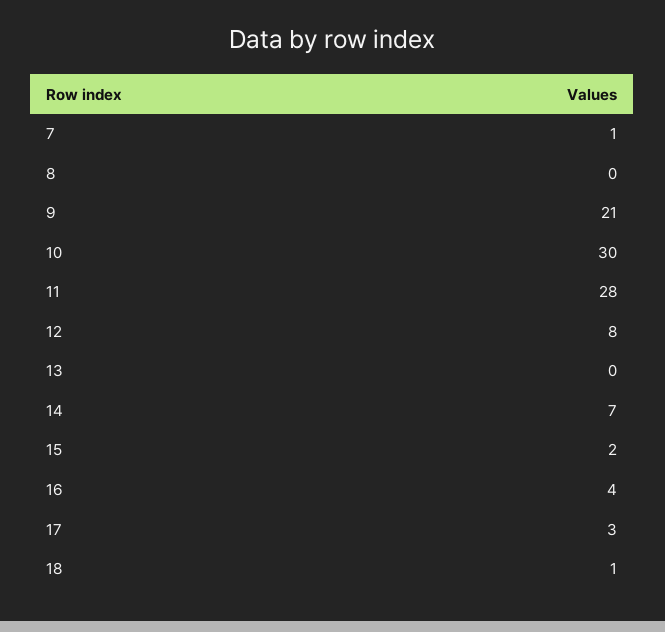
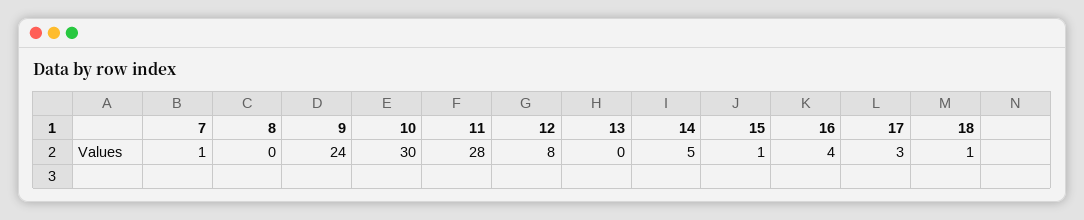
  {
    "7": 1,
    "8": 0,
-   "9": 21,
+   "9": 24,
    "10": 30,
    "11": 28,
    "12": 8,
    "13": 0,
-   "14": 7,
+   "14": 5,
-   "15": 2,
+   "15": 1,
    "16": 4,
    "17": 3,
    "18": 1
  }

